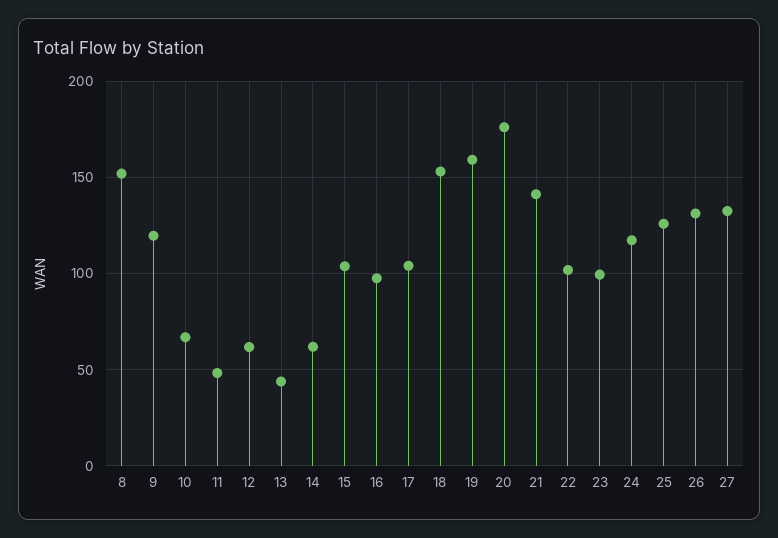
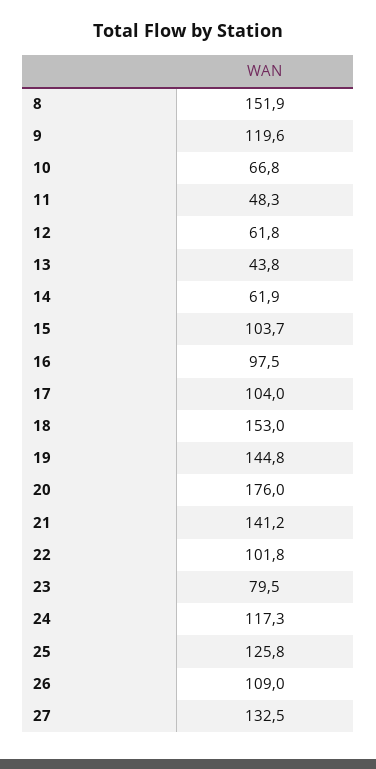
  {
    "8": 151.9,
    "9": 119.6,
    "10": 66.8,
    "11": 48.3,
    "12": 61.8,
    "13": 43.8,
    "14": 61.9,
    "15": 103.7,
    "16": 97.5,
    "17": 104,
    "18": 153,
-   "19": 160,
+   "19": 144.8,
    "20": 176,
    "21": 141.2,
    "22": 101.8,
-   "23": 100,
+   "23": 79.5,
    "24": 117.3,
    "25": 125.8,
-   "26": 130,
+   "26": 109,
    "27": 132.5
  }

